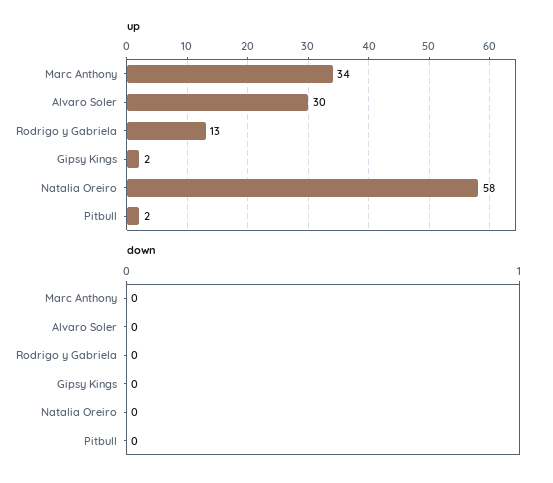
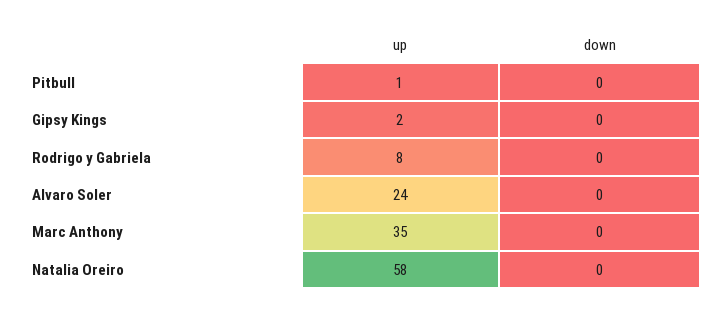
  {
    "up": {
-     "Marc Anthony": 34,
+     "Marc Anthony": 35,
-     "Alvaro Soler": 30,
+     "Alvaro Soler": 24,
-     "Rodrigo y Gabriela": 13,
+     "Rodrigo y Gabriela": 8,
      "Gipsy Kings": 2,
      "Natalia Oreiro": 58,
-     "Pitbull": 2
+     "Pitbull": 1
    },
    "down": {
      "Marc Anthony": 0,
      "Alvaro Soler": 0,
      "Rodrigo y Gabriela": 0,
      "Gipsy Kings": 0,
      "Natalia Oreiro": 0,
      "Pitbull": 0
    }
  }

